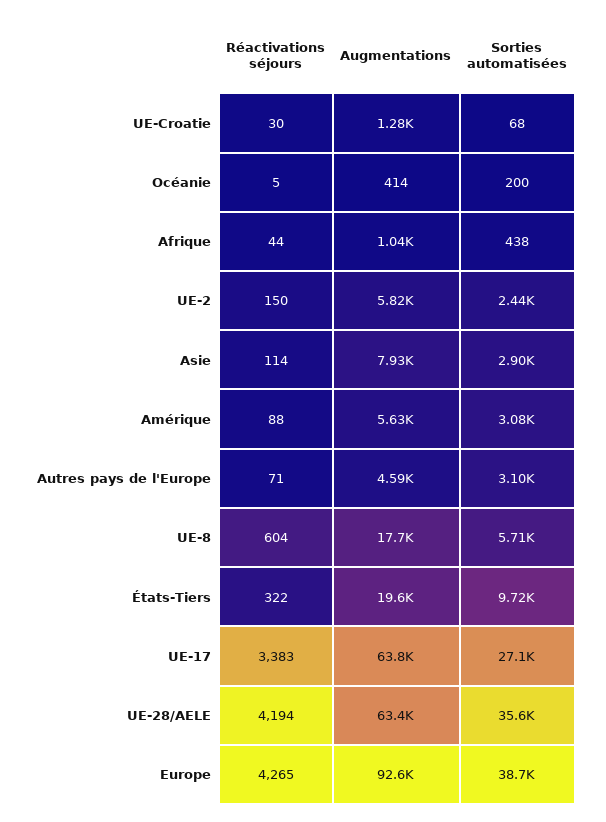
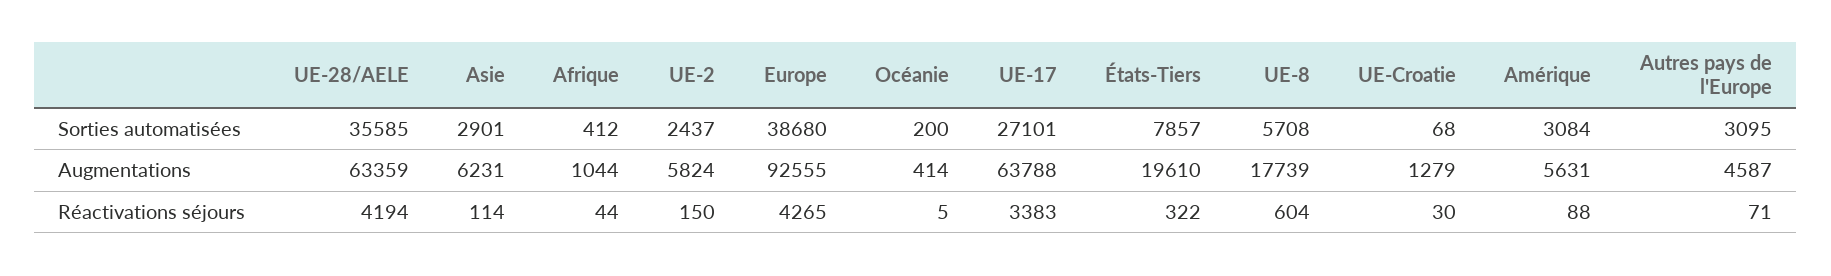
  {
    "Réactivations séjours": {
      "UE-Croatie": 30,
      "Océanie": 5,
      "Afrique": 44,
      "UE-2": 150,
      "Asie": 114,
      "Amérique": 88,
      "Autres pays de l'Europe": 71,
      "UE-8": 604,
      "États-Tiers": 322,
      "UE-17": 3383,
      "UE-28/AELE": 4194,
      "Europe": 4265
    },
    "Augmentations": {
      "UE-Croatie": 1279,
      "Océanie": 414,
      "Afrique": 1044,
      "UE-2": 5824,
-     "Asie": 7930,
+     "Asie": 6231,
      "Amérique": 5631,
      "Autres pays de l'Europe": 4587,
      "UE-8": 17739,
      "États-Tiers": 19610,
      "UE-17": 63788,
      "UE-28/AELE": 63359,
      "Europe": 92555
    },
    "Sorties automatisées": {
      "UE-Croatie": 68,
      "Océanie": 200,
-     "Afrique": 438,
+     "Afrique": 412,
      "UE-2": 2437,
      "Asie": 2901,
      "Amérique": 3084,
      "Autres pays de l'Europe": 3095,
      "UE-8": 5708,
-     "États-Tiers": 9720,
+     "États-Tiers": 7857,
      "UE-17": 27101,
      "UE-28/AELE": 35585,
      "Europe": 38680
    }
  }

